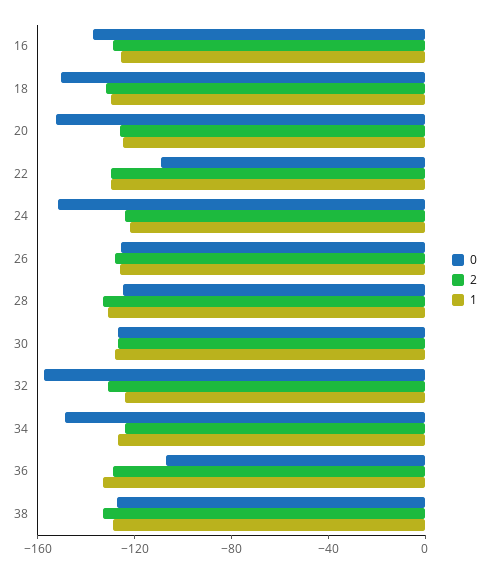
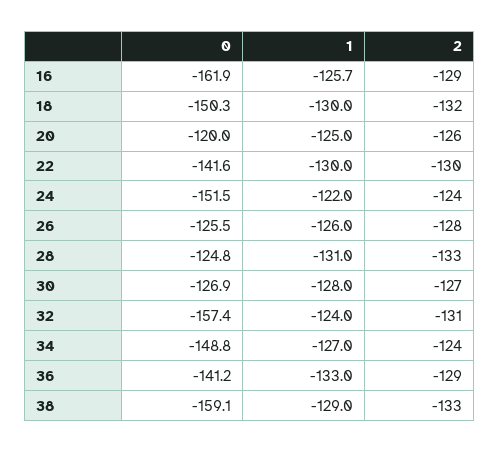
  {
    "0": {
-     "16": -140,
+     "16": -161.9,
      "18": -150.3,
-     "20": -150,
+     "20": -120,
-     "22": -110,
+     "22": -141.6,
      "24": -151.5,
      "26": -125.5,
      "28": -124.8,
      "30": -126.9,
      "32": -157.4,
      "34": -148.8,
-     "36": -110,
+     "36": -141.2,
-     "38": -130
+     "38": -159.1
    },
    "2": {
      "16": -129,
      "18": -132,
      "20": -126,
      "22": -130,
      "24": -124,
      "26": -128,
      "28": -133,
      "30": -127,
      "32": -131,
      "34": -124,
      "36": -129,
      "38": -133
    },
    "1": {
      "16": -125.7,
      "18": -130,
      "20": -125,
      "22": -130,
      "24": -122,
      "26": -126,
      "28": -131,
      "30": -128,
      "32": -124,
      "34": -127,
      "36": -133,
      "38": -129
    }
  }

